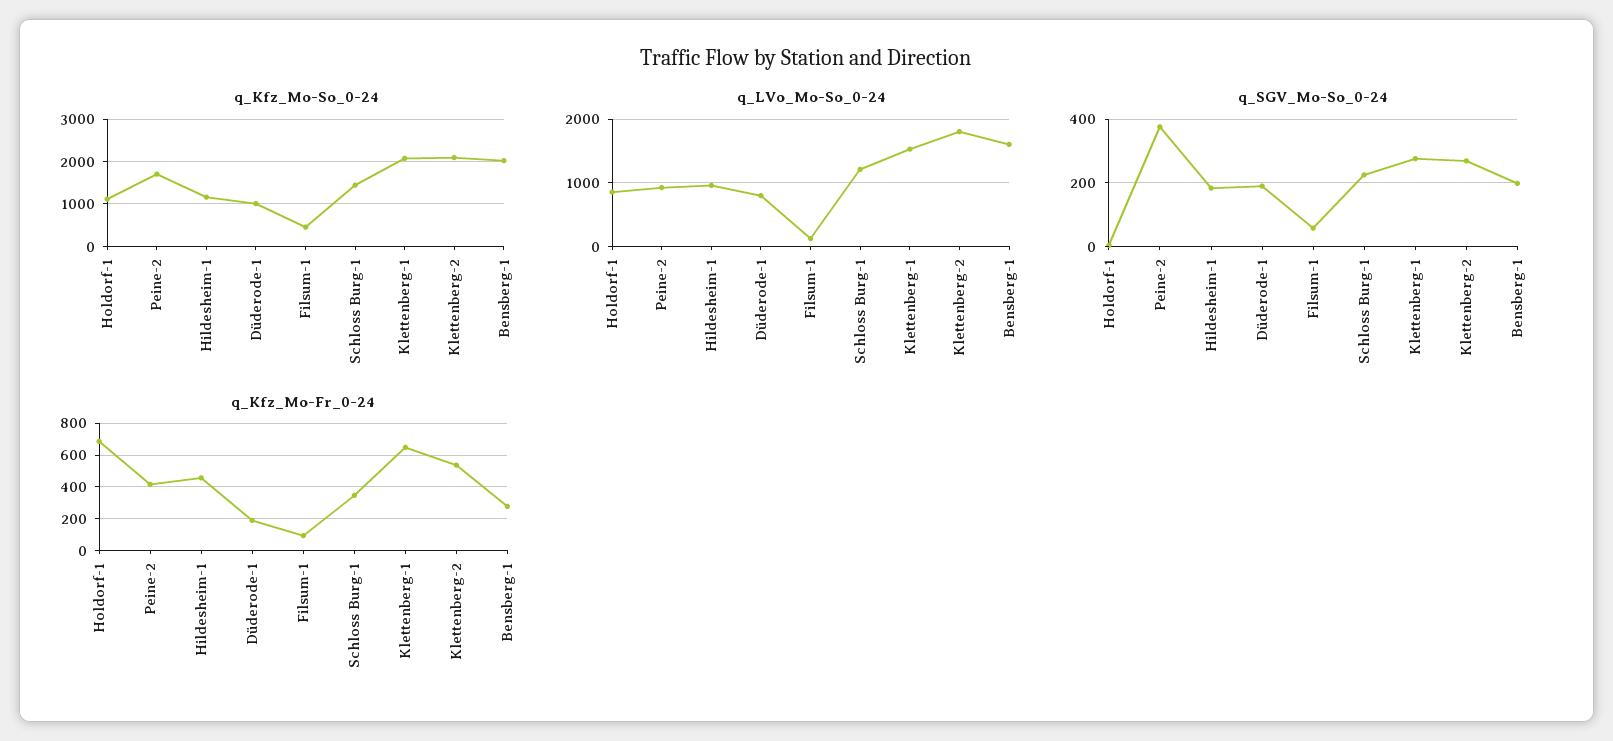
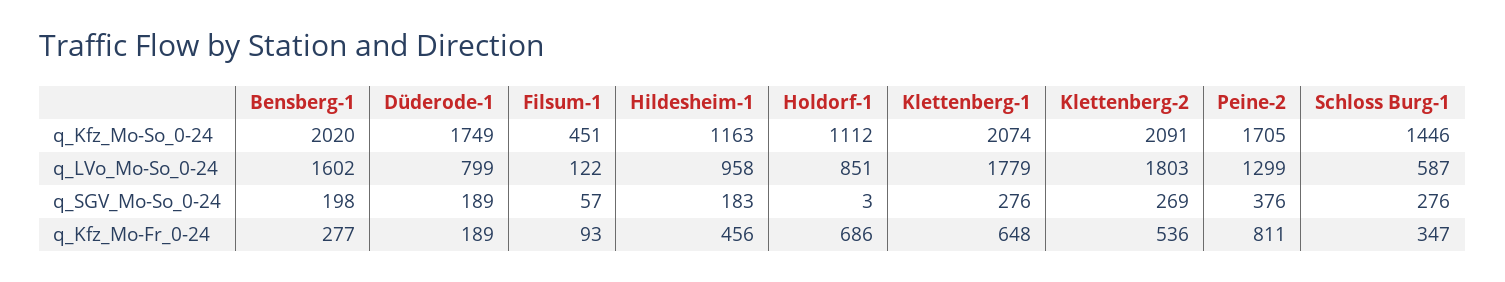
  {
    "q_Kfz_Mo-So_0-24": {
      "Holdorf-1": 1112,
      "Peine-2": 1705,
      "Hildesheim-1": 1163,
-     "Düderode-1": 1000,
+     "Düderode-1": 1749,
      "Filsum-1": 451,
      "Schloss Burg-1": 1446,
      "Klettenberg-1": 2074,
      "Klettenberg-2": 2091,
      "Bensberg-1": 2020
    },
    "q_LVo_Mo-So_0-24": {
      "Holdorf-1": 851,
-     "Peine-2": 900,
+     "Peine-2": 1299,
      "Hildesheim-1": 958,
      "Düderode-1": 799,
      "Filsum-1": 122,
-     "Schloss Burg-1": 1200,
+     "Schloss Burg-1": 587,
-     "Klettenberg-1": 1500,
+     "Klettenberg-1": 1779,
      "Klettenberg-2": 1803,
      "Bensberg-1": 1602
    },
    "q_SGV_Mo-So_0-24": {
      "Holdorf-1": 3,
      "Peine-2": 376,
      "Hildesheim-1": 183,
      "Düderode-1": 189,
      "Filsum-1": 57,
-     "Schloss Burg-1": 220,
+     "Schloss Burg-1": 276,
      "Klettenberg-1": 276,
      "Klettenberg-2": 269,
      "Bensberg-1": 198
    },
    "q_Kfz_Mo-Fr_0-24": {
      "Holdorf-1": 686,
-     "Peine-2": 400,
+     "Peine-2": 811,
      "Hildesheim-1": 456,
      "Düderode-1": 189,
      "Filsum-1": 93,
      "Schloss Burg-1": 347,
      "Klettenberg-1": 648,
      "Klettenberg-2": 536,
      "Bensberg-1": 277
    }
  }

